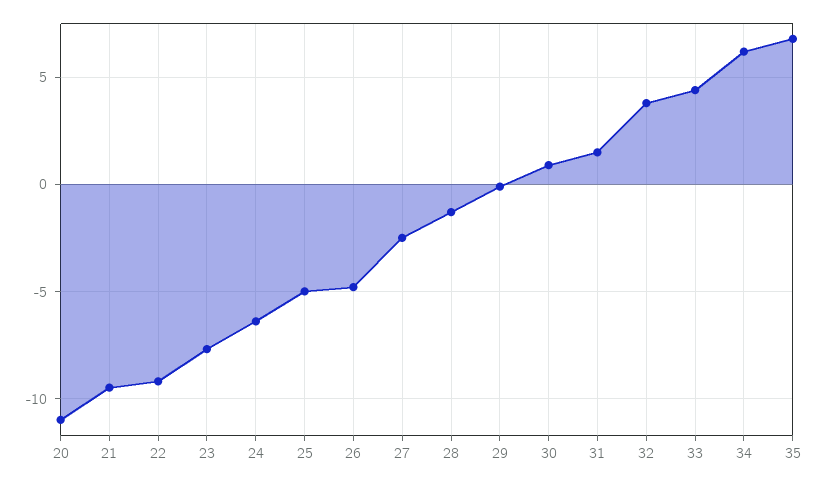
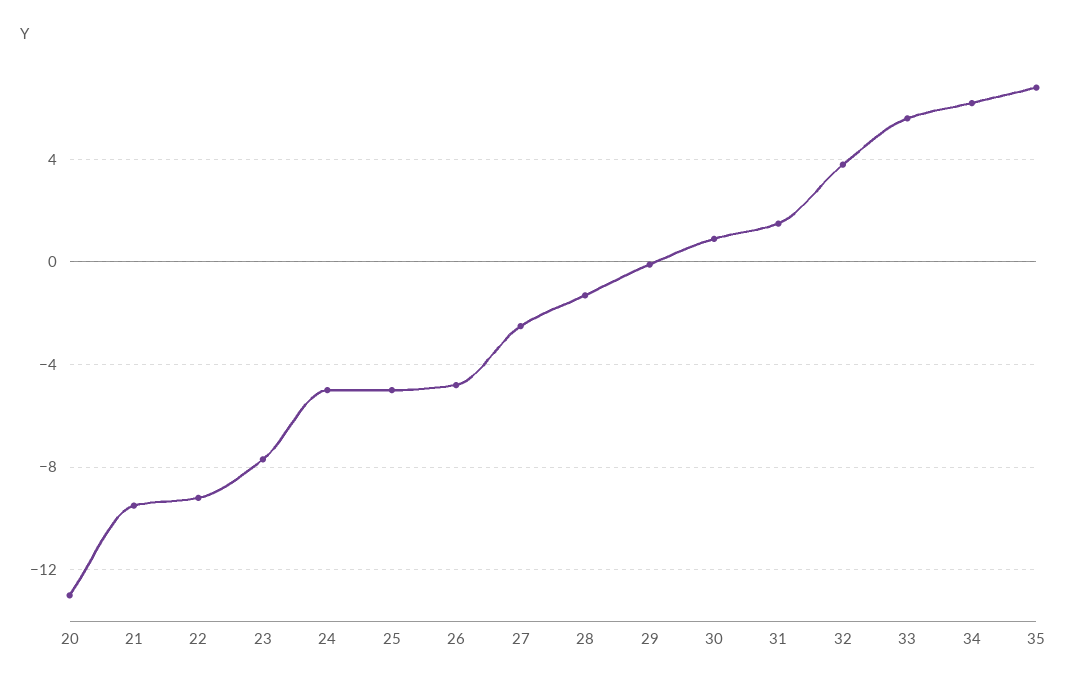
  {
-   "20": -11,
+   "20": -13,
    "21": -9.5,
    "22": -9,
    "23": -7.5,
-   "24": -6.5,
+   "24": -5,
    "25": -5,
    "26": -5,
    "27": -2.5,
    "28": -1.5,
    "29": 0,
    "30": 1,
    "31": 1.5,
    "32": 4,
-   "33": 4.5,
+   "33": 5.5,
    "34": 6,
    "35": 7
  }

